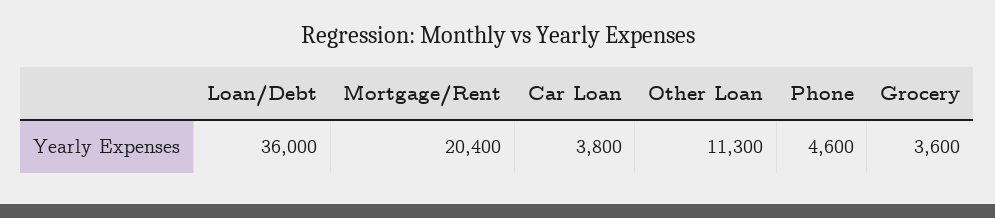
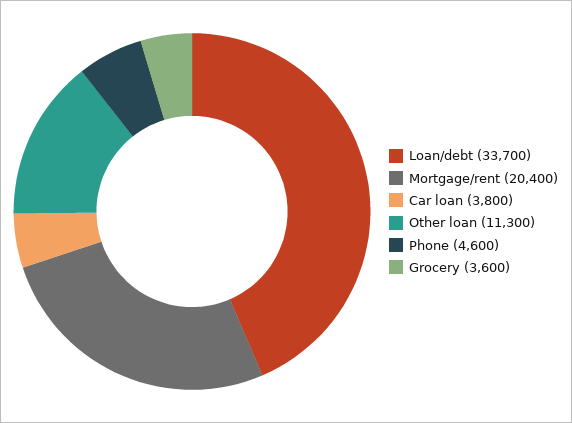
  {
-   "Loan/Debt": 36000,
+   "Loan/Debt": 33700,
    "Mortgage/Rent": 20400,
    "Car Loan": 3800,
    "Other Loan": 11300,
    "Phone": 4600,
    "Grocery": 3600
  }

